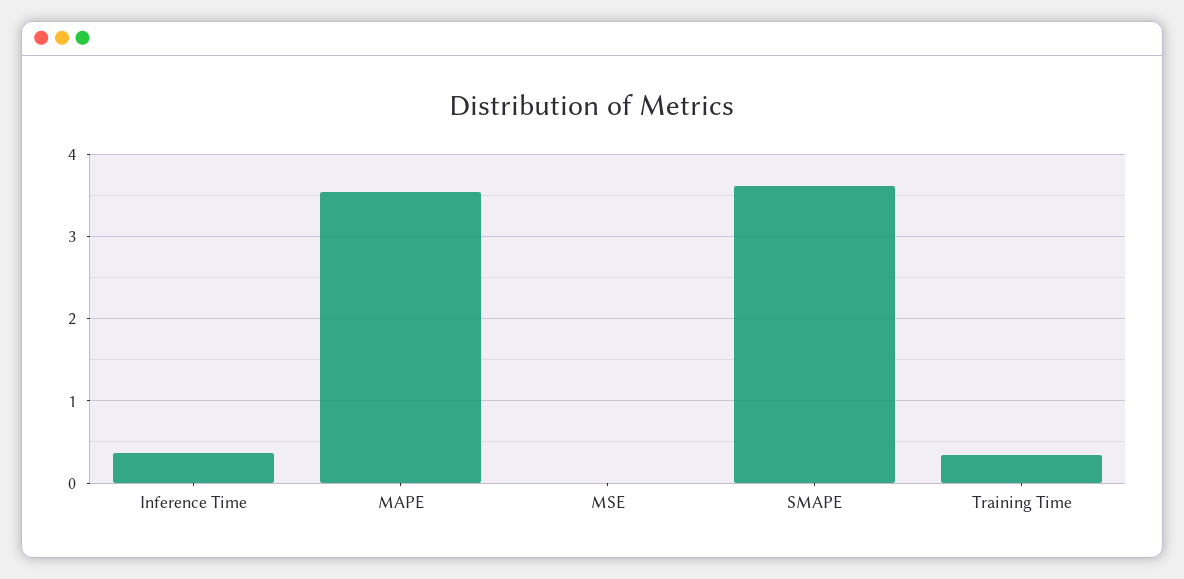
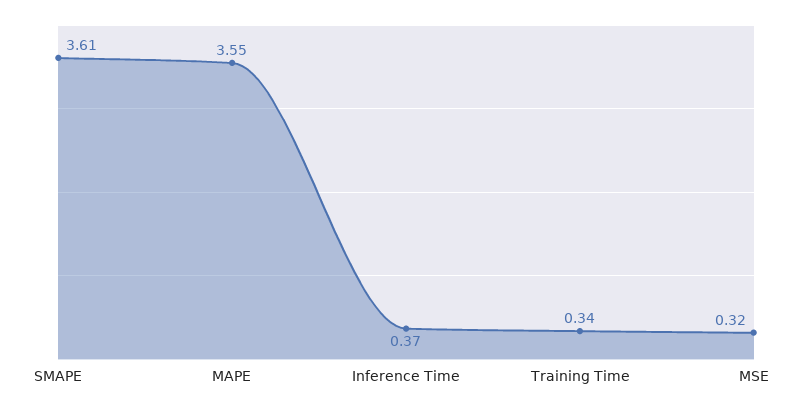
  {
    "Inference Time": 0.37,
    "MAPE": 3.55,
-   "MSE": 0,
+   "MSE": 0.32,
    "SMAPE": 3.61,
    "Training Time": 0.34
  }

